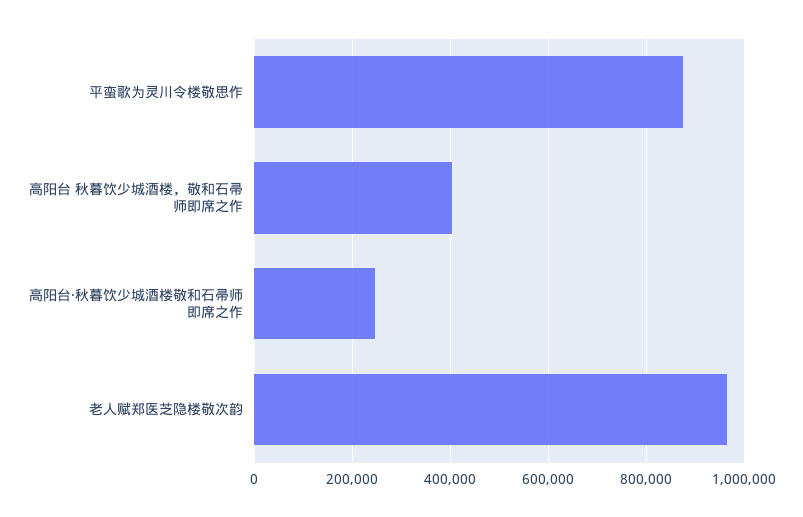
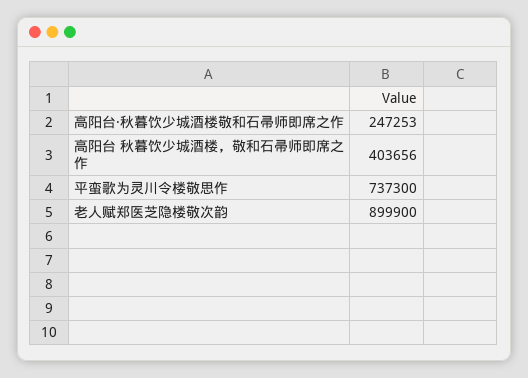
  {
-   "平蛮歌为灵川令楼敬思作": 880000,
+   "平蛮歌为灵川令楼敬思作": 737300,
    "高阳台 秋暮饮少城酒楼，敬和石帚师即席之作": 403656,
    "高阳台·秋暮饮少城酒楼敬和石帚师即席之作": 247253,
-   "老人赋郑医芝隐楼敬次韵": 960000
+   "老人赋郑医芝隐楼敬次韵": 899900
  }

